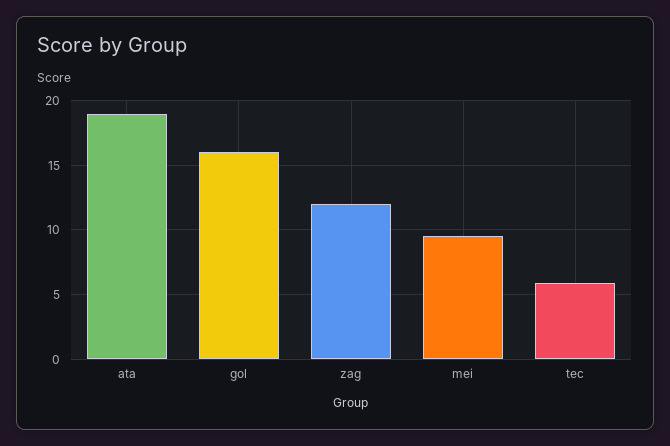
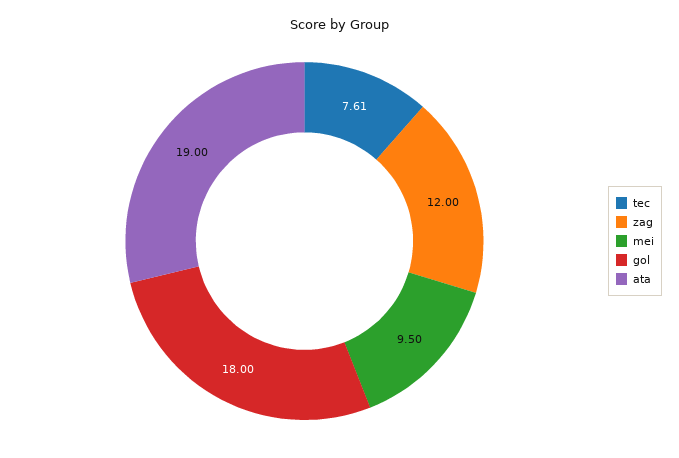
  {
    "ata": 19,
-   "gol": 16,
+   "gol": 18,
    "zag": 12,
    "mei": 9.5,
-   "tec": 6
+   "tec": 7.61
  }

